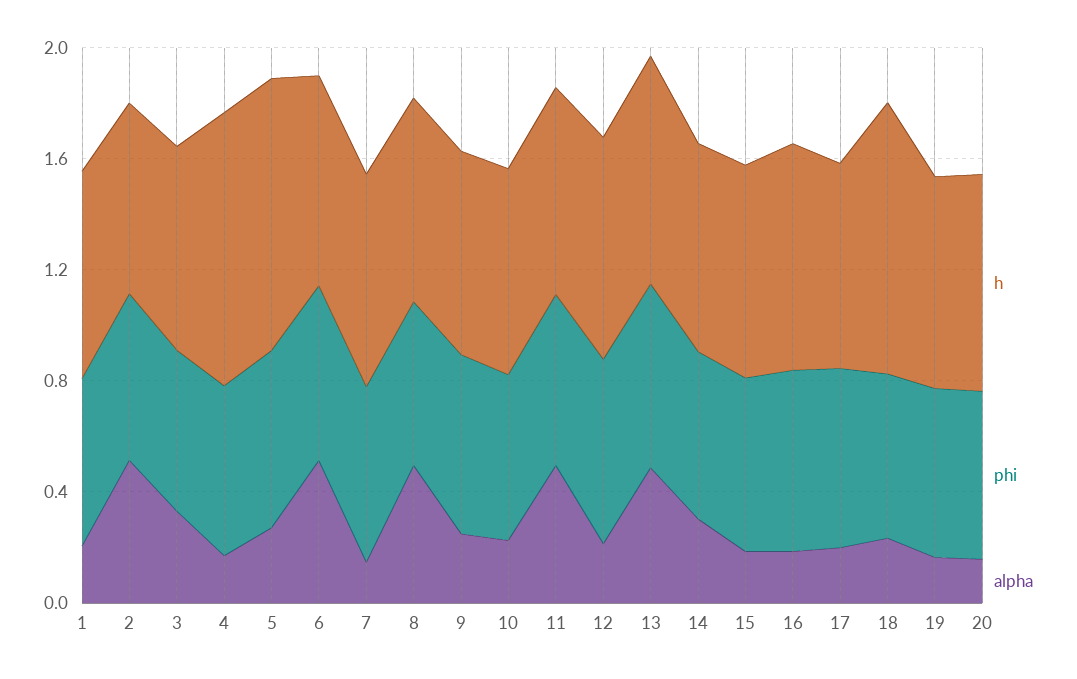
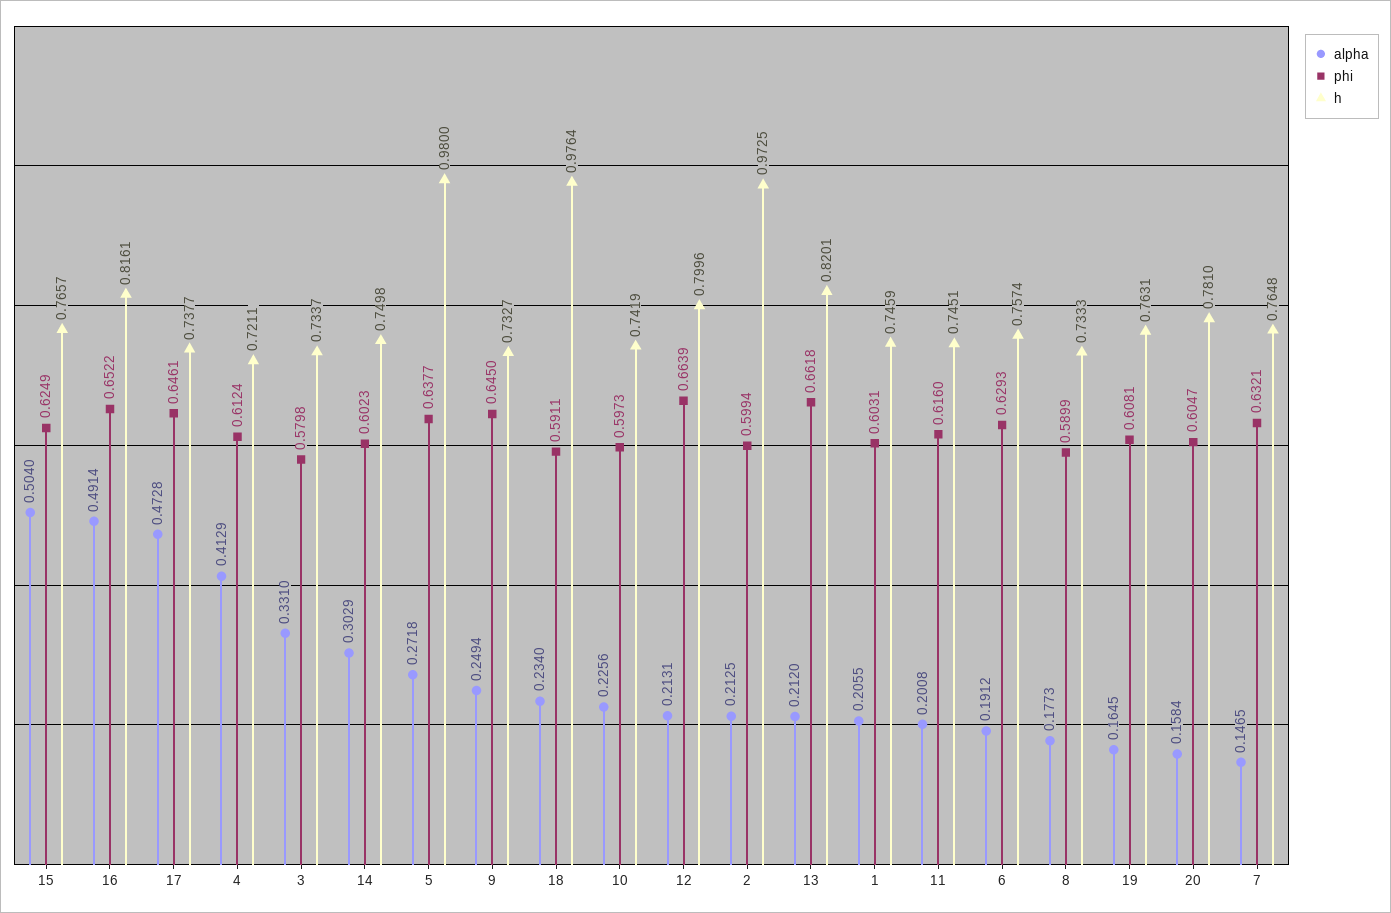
  {
    "h": {
      "1": 0.7459,
-     "2": 0.7,
+     "2": 0.9725,
      "3": 0.7337,
-     "4": 1,
+     "4": 0.7211,
      "5": 0.98,
      "6": 0.7574,
      "7": 0.7648,
      "8": 0.7333,
      "9": 0.7327,
      "10": 0.7419,
      "11": 0.7451,
      "12": 0.7996,
      "13": 0.8201,
      "14": 0.7498,
      "15": 0.7657,
      "16": 0.8161,
      "17": 0.7377,
      "18": 0.9764,
      "19": 0.7631,
      "20": 0.781
    },
    "phi": {
      "1": 0.6031,
      "2": 0.5994,
      "3": 0.5798,
      "4": 0.6124,
      "5": 0.6377,
      "6": 0.6293,
      "7": 0.6321,
      "8": 0.5899,
      "9": 0.645,
      "10": 0.5973,
      "11": 0.616,
      "12": 0.6639,
      "13": 0.6618,
      "14": 0.6023,
      "15": 0.6249,
      "16": 0.6522,
      "17": 0.6461,
      "18": 0.5911,
      "19": 0.6081,
      "20": 0.6047
    },
    "alpha": {
      "1": 0.2055,
-     "2": 0.5,
+     "2": 0.2125,
      "3": 0.331,
-     "4": 0.2,
+     "4": 0.4129,
      "5": 0.2718,
-     "6": 0.5,
+     "6": 0.1912,
      "7": 0.1465,
-     "8": 0.5,
+     "8": 0.1773,
      "9": 0.2494,
      "10": 0.2256,
-     "11": 0.5,
+     "11": 0.2008,
      "12": 0.2131,
-     "13": 0.5,
+     "13": 0.212,
      "14": 0.3029,
-     "15": 0.2,
+     "15": 0.504,
-     "16": 0.2,
+     "16": 0.4914,
-     "17": 0.2,
+     "17": 0.4728,
      "18": 0.234,
      "19": 0.1645,
      "20": 0.1584
    }
  }

